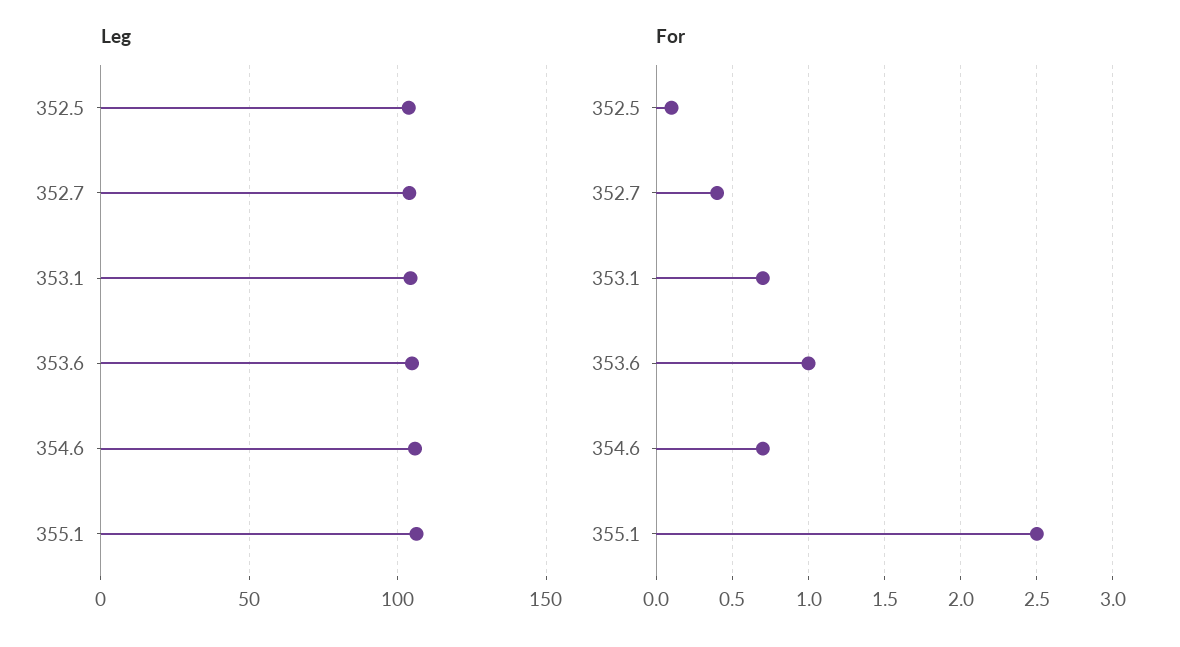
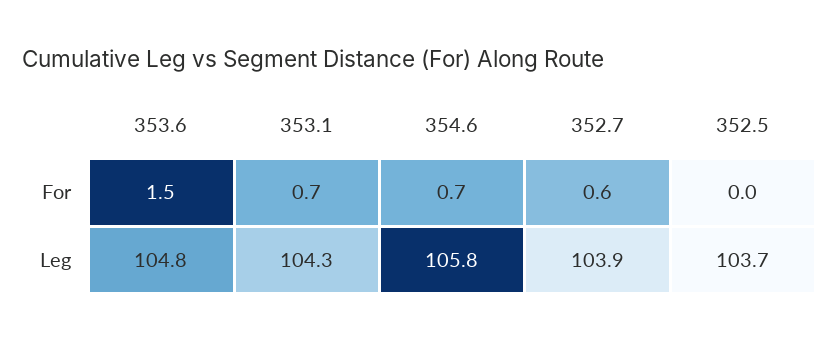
  {
    "Leg": {
      "352.5": 103.7,
      "352.7": 103.9,
      "353.1": 104.3,
      "353.6": 104.8,
-     "354.6": 105.8,
+     "354.6": 105.8
-     "355.1": 105
    },
    "For": {
-     "352.5": 0.1,
+     "352.5": 0,
-     "352.7": 0.4,
+     "352.7": 0.6,
      "353.1": 0.7,
-     "353.6": 1,
+     "353.6": 1.5,
-     "354.6": 0.7,
+     "354.6": 0.7
-     "355.1": 2.5
    }
  }

